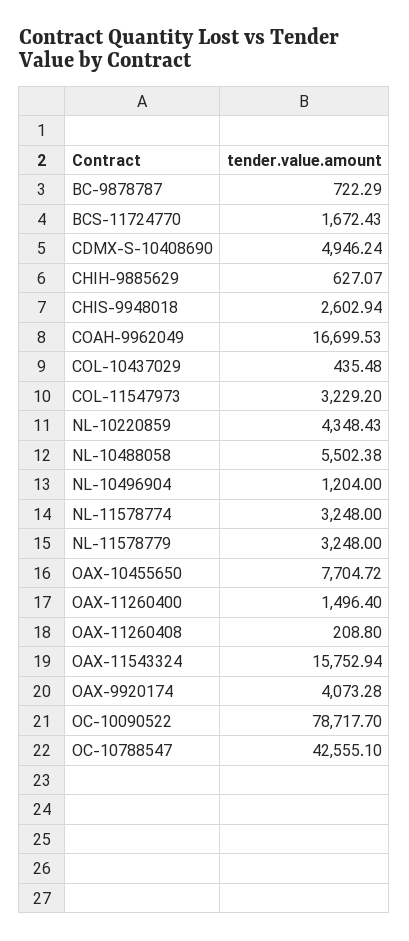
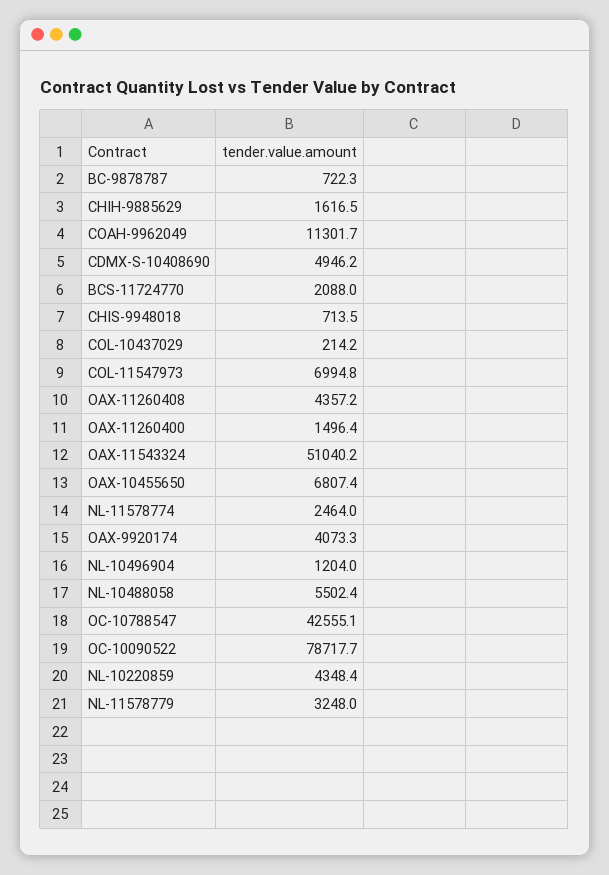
  {
    "BC-9878787": 722.29,
-   "BCS-11724770": 1672.43,
+   "BCS-11724770": 2088,
    "CDMX-S-10408690": 4946.24,
-   "CHIH-9885629": 627.07,
+   "CHIH-9885629": 1616.5,
-   "CHIS-9948018": 2602.94,
+   "CHIS-9948018": 713.5,
-   "COAH-9962049": 16699.53,
+   "COAH-9962049": 11301.7,
-   "COL-10437029": 435.48,
+   "COL-10437029": 214.2,
-   "COL-11547973": 3229.2,
+   "COL-11547973": 6994.8,
    "NL-10220859": 4348.43,
    "NL-10488058": 5502.38,
    "NL-10496904": 1204,
-   "NL-11578774": 3248,
+   "NL-11578774": 2464,
    "NL-11578779": 3248,
-   "OAX-10455650": 7704.72,
+   "OAX-10455650": 6807.4,
    "OAX-11260400": 1496.4,
-   "OAX-11260408": 208.8,
+   "OAX-11260408": 4357.2,
-   "OAX-11543324": 15752.94,
+   "OAX-11543324": 51040.2,
    "OAX-9920174": 4073.28,
    "OC-10090522": 78717.7,
    "OC-10788547": 42555.1
  }

